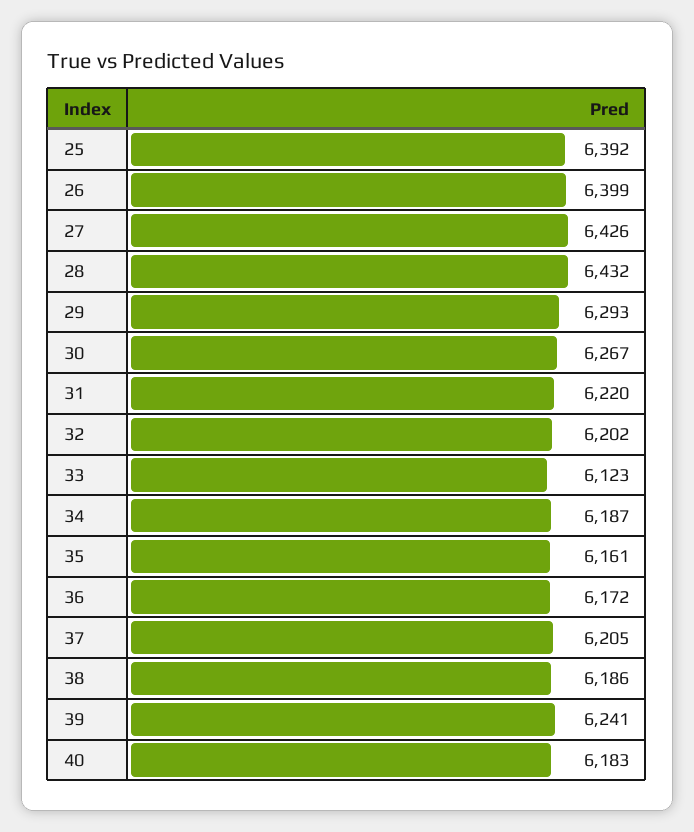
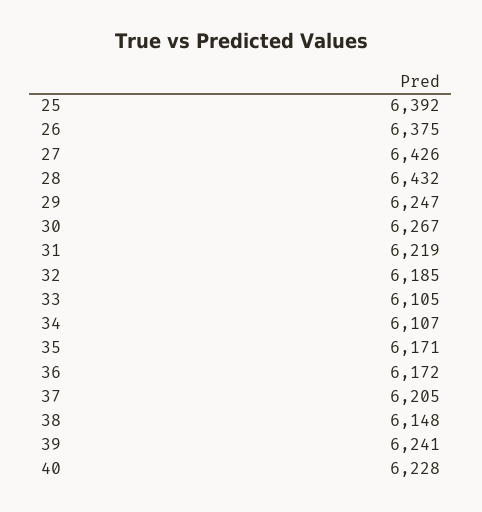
  {
    "25": 6392,
-   "26": 6399,
+   "26": 6375,
    "27": 6426,
    "28": 6432,
-   "29": 6293,
+   "29": 6247,
    "30": 6267,
-   "31": 6220,
+   "31": 6219,
-   "32": 6202,
+   "32": 6185,
-   "33": 6123,
+   "33": 6105,
-   "34": 6187,
+   "34": 6107,
-   "35": 6161,
+   "35": 6171,
    "36": 6172,
    "37": 6205,
-   "38": 6186,
+   "38": 6148,
    "39": 6241,
-   "40": 6183
+   "40": 6228
  }

